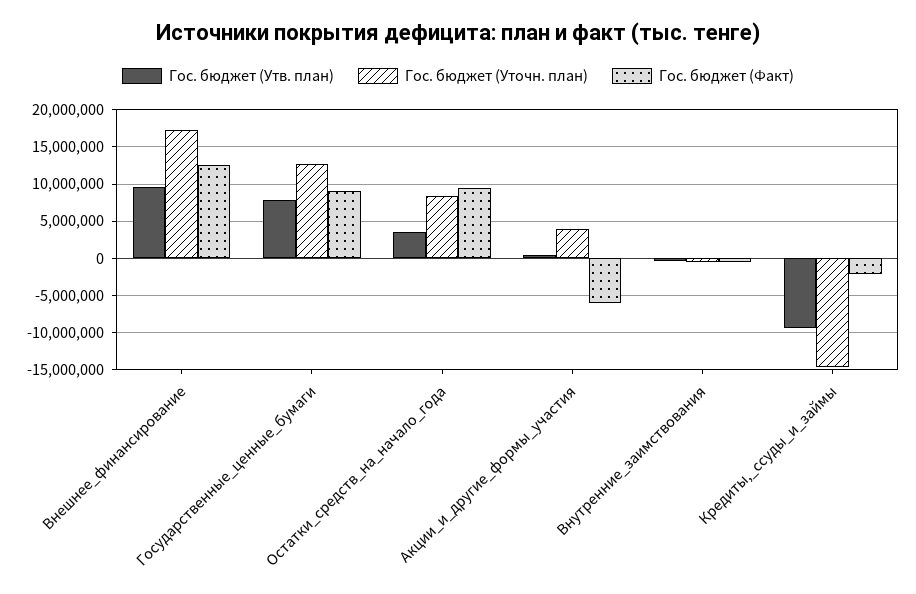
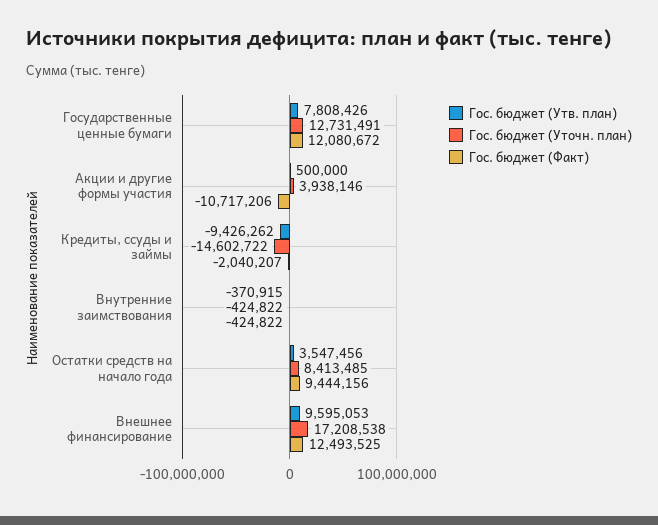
  {
    "Гос. бюджет (Утв. план)": {
      "Внешнее_финансирование": 9595053,
      "Государственные_ценные_бумаги": 7808426,
      "Остатки_средств_на_начало_года": 3547456,
      "Акции_и_другие_формы_участия": 500000,
      "Внутренние_заимствования": -370915,
      "Кредиты,_ссуды_и_займы": -9426262
    },
    "Гос. бюджет (Уточн. план)": {
      "Внешнее_финансирование": 17208538,
      "Государственные_ценные_бумаги": 12731491,
      "Остатки_средств_на_начало_года": 8413485,
      "Акции_и_другие_формы_участия": 3938146,
      "Внутренние_заимствования": -424822,
      "Кредиты,_ссуды_и_займы": -14602722
    },
    "Гос. бюджет (Факт)": {
      "Внешнее_финансирование": 12493525,
-     "Государственные_ценные_бумаги": 9000000,
+     "Государственные_ценные_бумаги": 12080672,
      "Остатки_средств_на_начало_года": 9444156,
-     "Акции_и_другие_формы_участия": -6000000,
+     "Акции_и_другие_формы_участия": -10717206,
      "Внутренние_заимствования": -424822,
      "Кредиты,_ссуды_и_займы": -2040207
    }
  }

